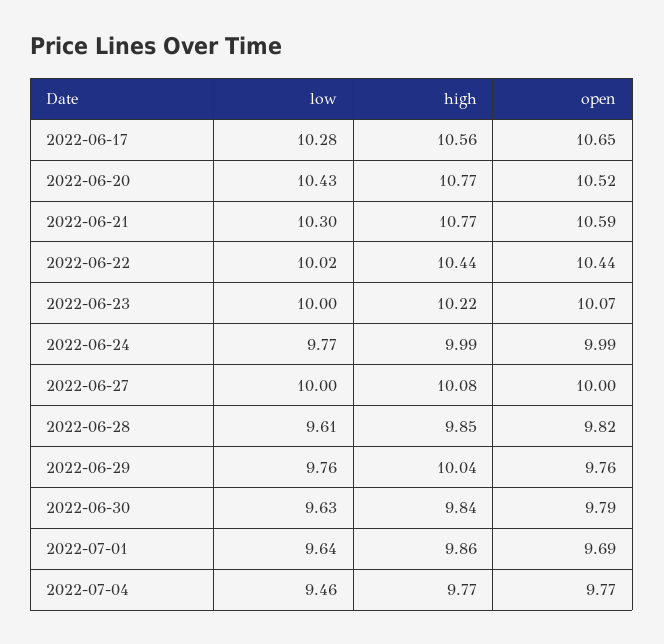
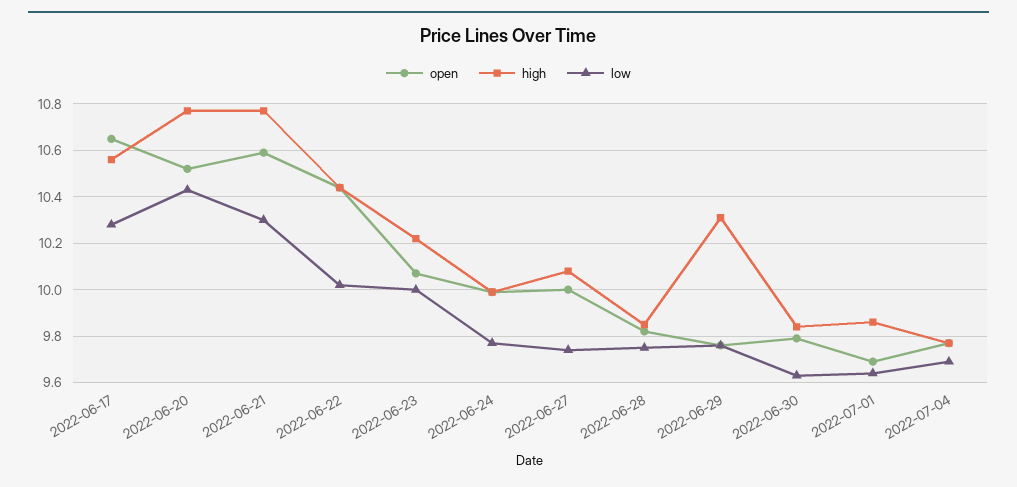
  {
    "low": {
      "2022-06-17": 10.28,
      "2022-06-20": 10.43,
      "2022-06-21": 10.3,
      "2022-06-22": 10.02,
      "2022-06-23": 10,
      "2022-06-24": 9.77,
-     "2022-06-27": 10,
+     "2022-06-27": 9.75,
-     "2022-06-28": 9.61,
+     "2022-06-28": 9.75,
      "2022-06-29": 9.76,
      "2022-06-30": 9.63,
      "2022-07-01": 9.64,
-     "2022-07-04": 9.46
+     "2022-07-04": 9.7
    },
    "high": {
      "2022-06-17": 10.56,
      "2022-06-20": 10.77,
      "2022-06-21": 10.77,
      "2022-06-22": 10.44,
      "2022-06-23": 10.22,
      "2022-06-24": 9.99,
      "2022-06-27": 10.08,
      "2022-06-28": 9.85,
-     "2022-06-29": 10.04,
+     "2022-06-29": 10.3,
      "2022-06-30": 9.84,
      "2022-07-01": 9.86,
      "2022-07-04": 9.77
    },
    "open": {
      "2022-06-17": 10.65,
      "2022-06-20": 10.52,
      "2022-06-21": 10.59,
      "2022-06-22": 10.44,
      "2022-06-23": 10.07,
      "2022-06-24": 9.99,
      "2022-06-27": 10,
      "2022-06-28": 9.82,
      "2022-06-29": 9.76,
      "2022-06-30": 9.79,
      "2022-07-01": 9.69,
      "2022-07-04": 9.77
    }
  }

